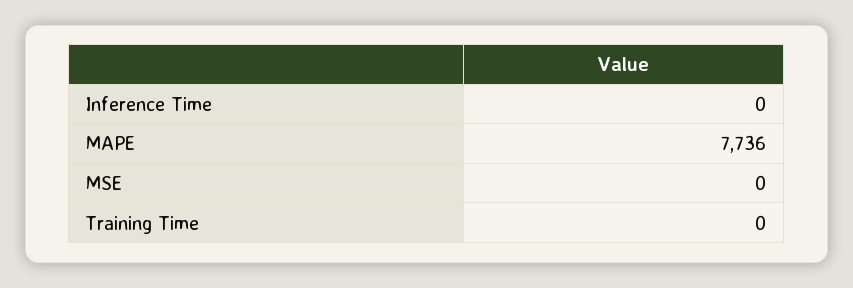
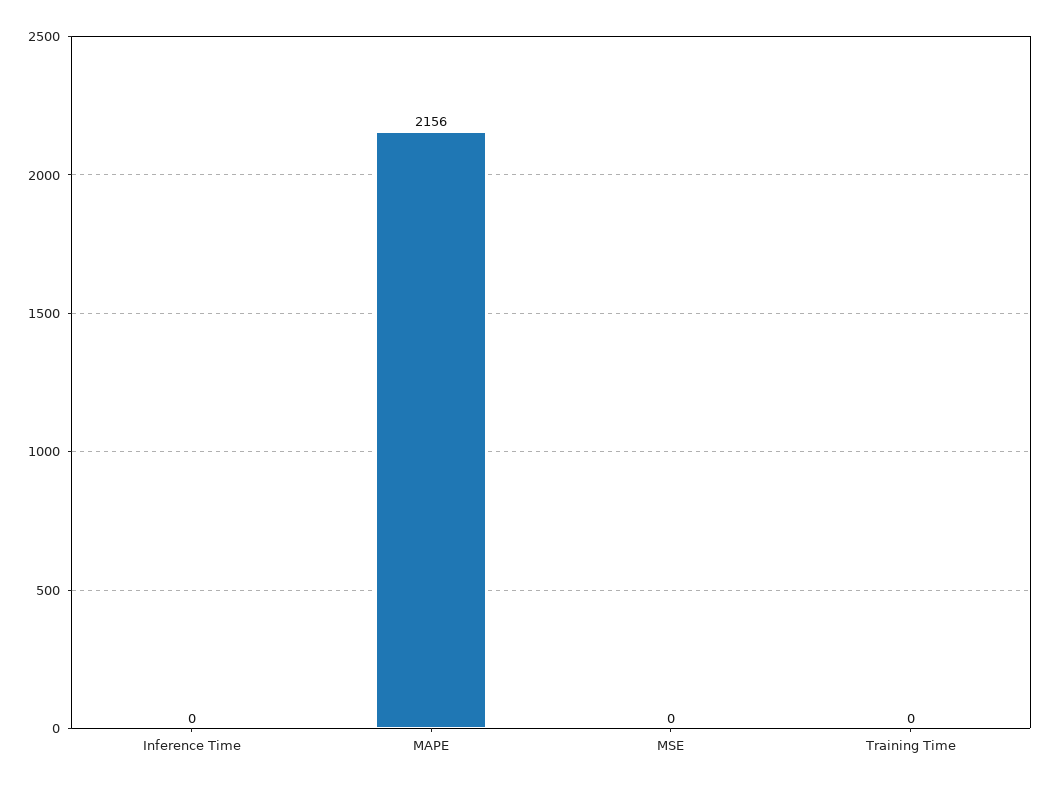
  {
    "Inference Time": 0,
-   "MAPE": 7736,
+   "MAPE": 2156,
    "MSE": 0,
    "Training Time": 0
  }

